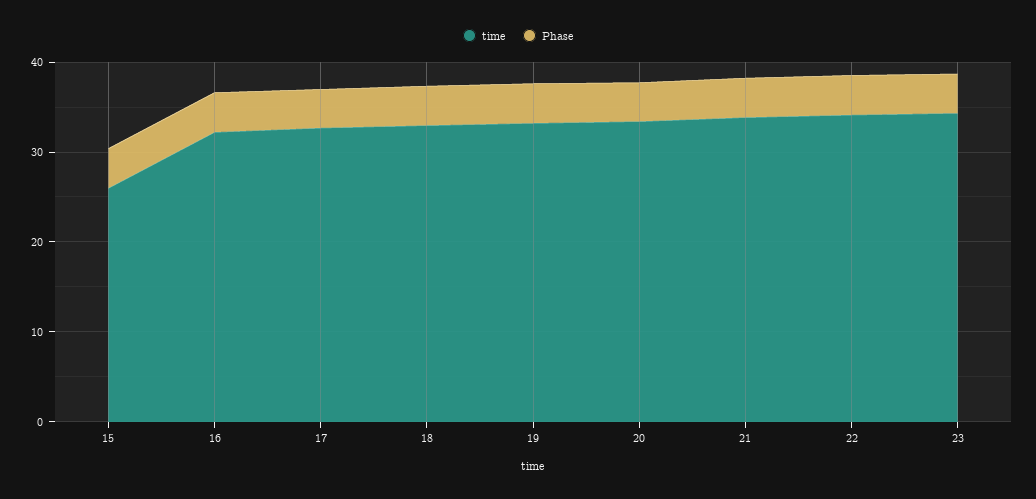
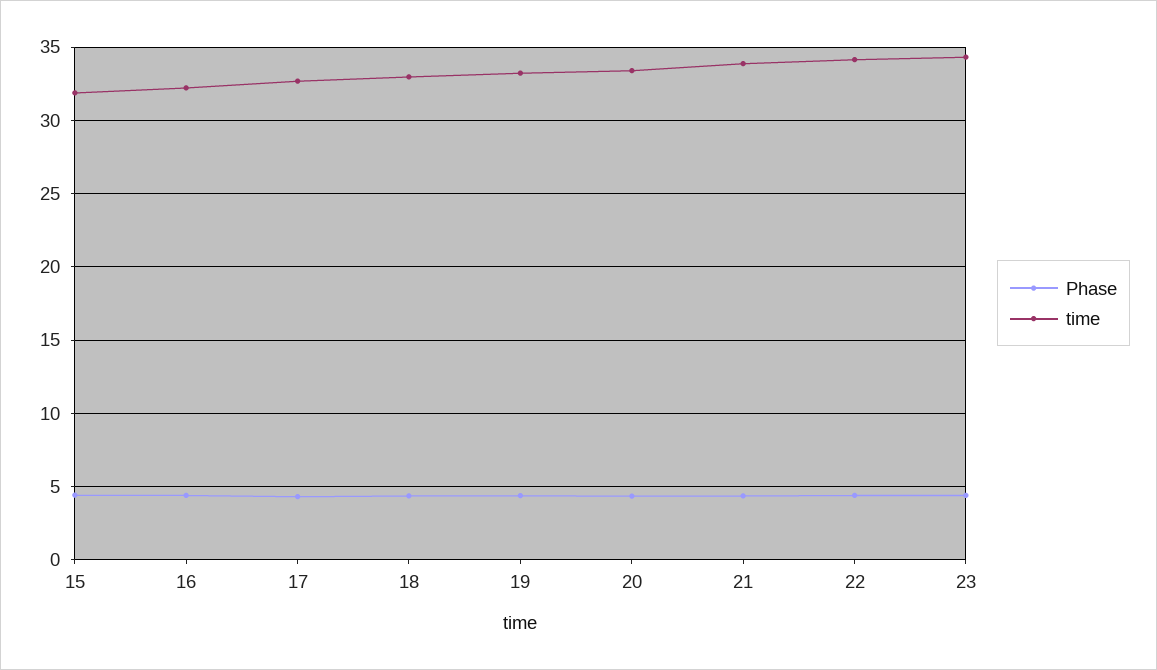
  {
    "time": {
-     "15": 26,
+     "15": 32,
      "16": 32,
      "17": 32.5,
      "18": 33,
      "19": 33,
      "20": 33.5,
      "21": 34,
      "22": 34,
      "23": 34.5
    },
    "Phase": {
      "15": 4.5,
      "16": 4.5,
      "17": 4.5,
      "18": 4.5,
      "19": 4.5,
      "20": 4.5,
      "21": 4.5,
      "22": 4.5,
      "23": 4.5
    }
  }

